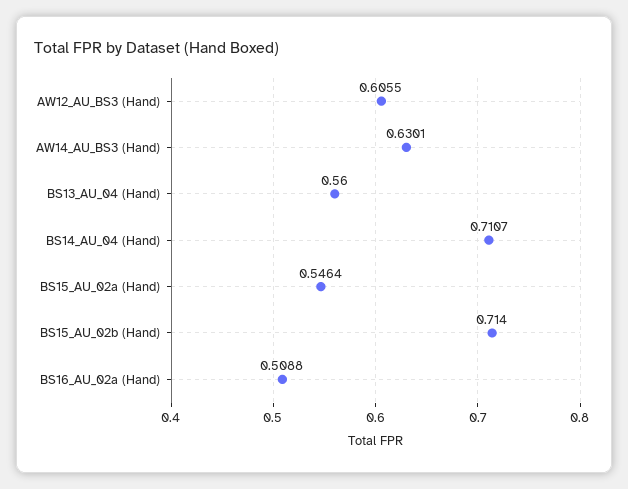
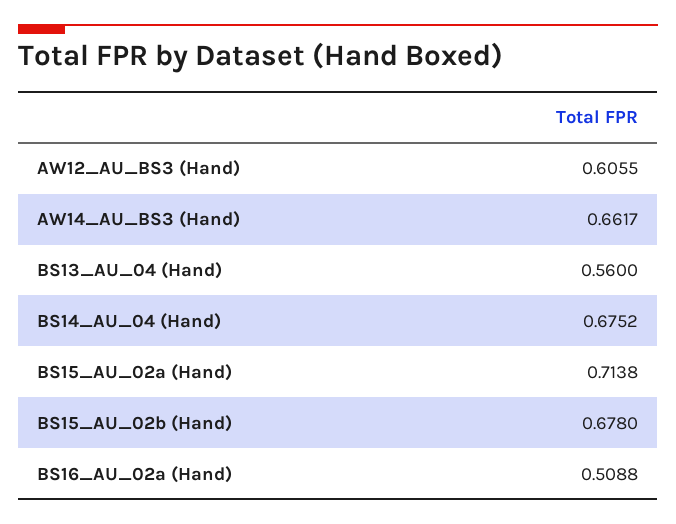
  {
    "AW12_AU_BS3 (Hand)": 0.6055,
-   "AW14_AU_BS3 (Hand)": 0.6301,
+   "AW14_AU_BS3 (Hand)": 0.6617,
    "BS13_AU_04 (Hand)": 0.56,
-   "BS14_AU_04 (Hand)": 0.7107,
+   "BS14_AU_04 (Hand)": 0.6752,
-   "BS15_AU_02a (Hand)": 0.5464,
+   "BS15_AU_02a (Hand)": 0.7138,
-   "BS15_AU_02b (Hand)": 0.714,
+   "BS15_AU_02b (Hand)": 0.678,
    "BS16_AU_02a (Hand)": 0.5088
  }

